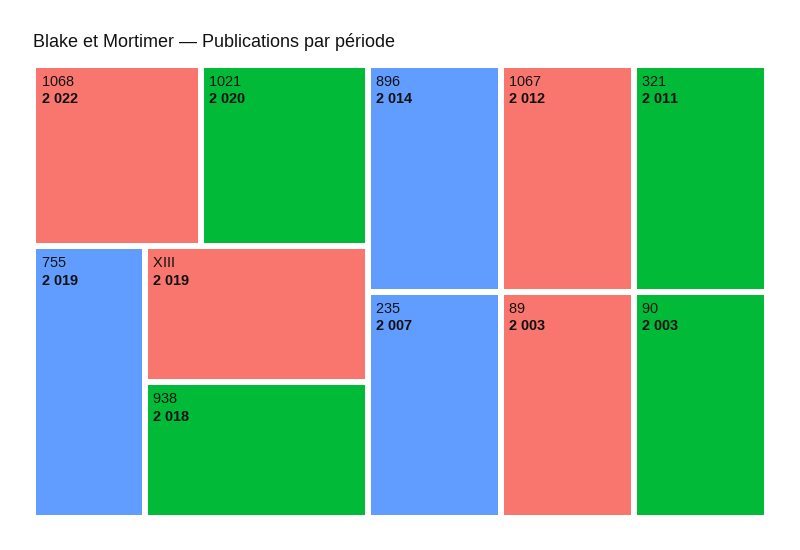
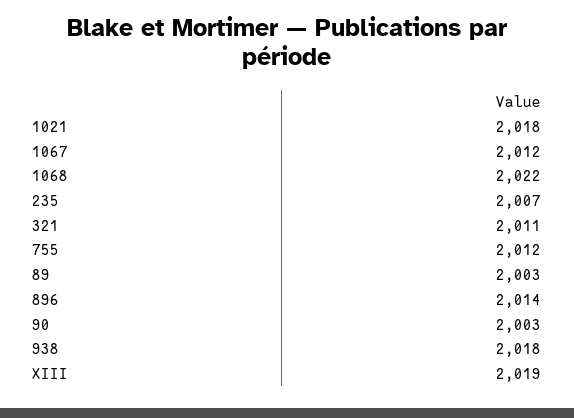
  {
    "1068": 2022,
-   "1021": 2020,
+   "1021": 2018,
-   "755": 2019,
+   "755": 2012,
    "XIII": 2019,
    "938": 2018,
    "896": 2014,
    "1067": 2012,
    "321": 2011,
    "235": 2007,
    "89": 2003,
    "90": 2003
  }

